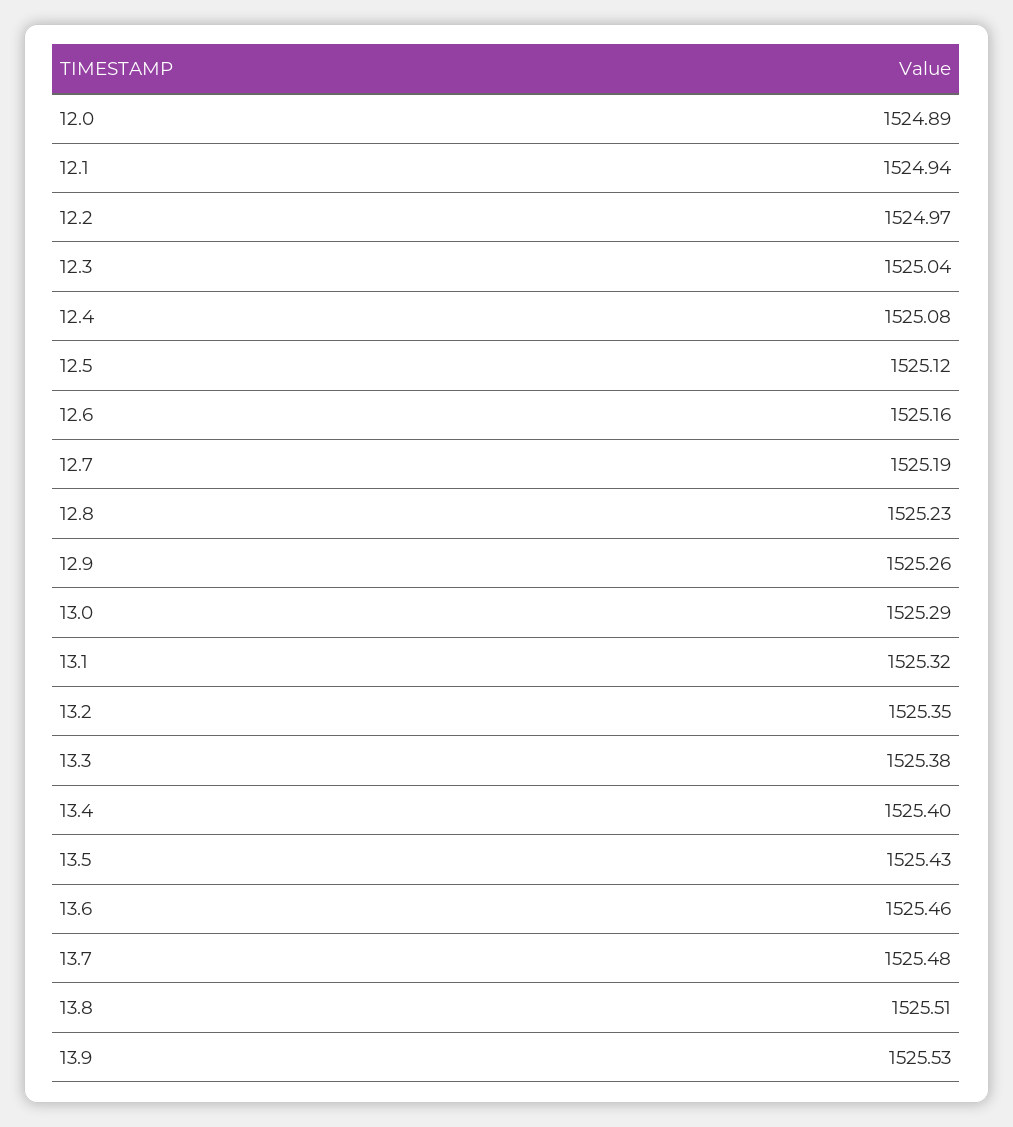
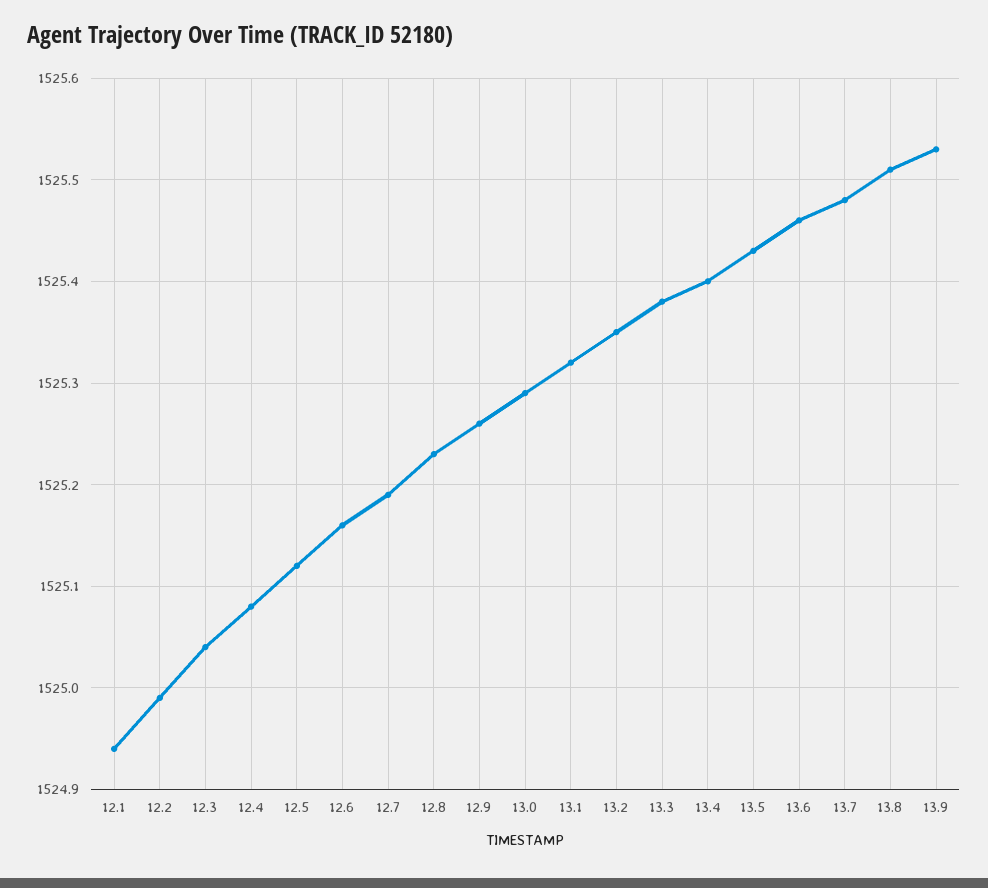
  {
-   "12.0": 1524.89,
    "12.1": 1524.94,
-   "12.2": 1524.97,
+   "12.2": 1524.99,
    "12.3": 1525.04,
    "12.4": 1525.08,
    "12.5": 1525.12,
    "12.6": 1525.16,
    "12.7": 1525.19,
    "12.8": 1525.23,
    "12.9": 1525.26,
    "13.0": 1525.29,
    "13.1": 1525.32,
    "13.2": 1525.35,
    "13.3": 1525.38,
    "13.4": 1525.4,
    "13.5": 1525.43,
    "13.6": 1525.46,
    "13.7": 1525.48,
    "13.8": 1525.51,
    "13.9": 1525.53
  }

